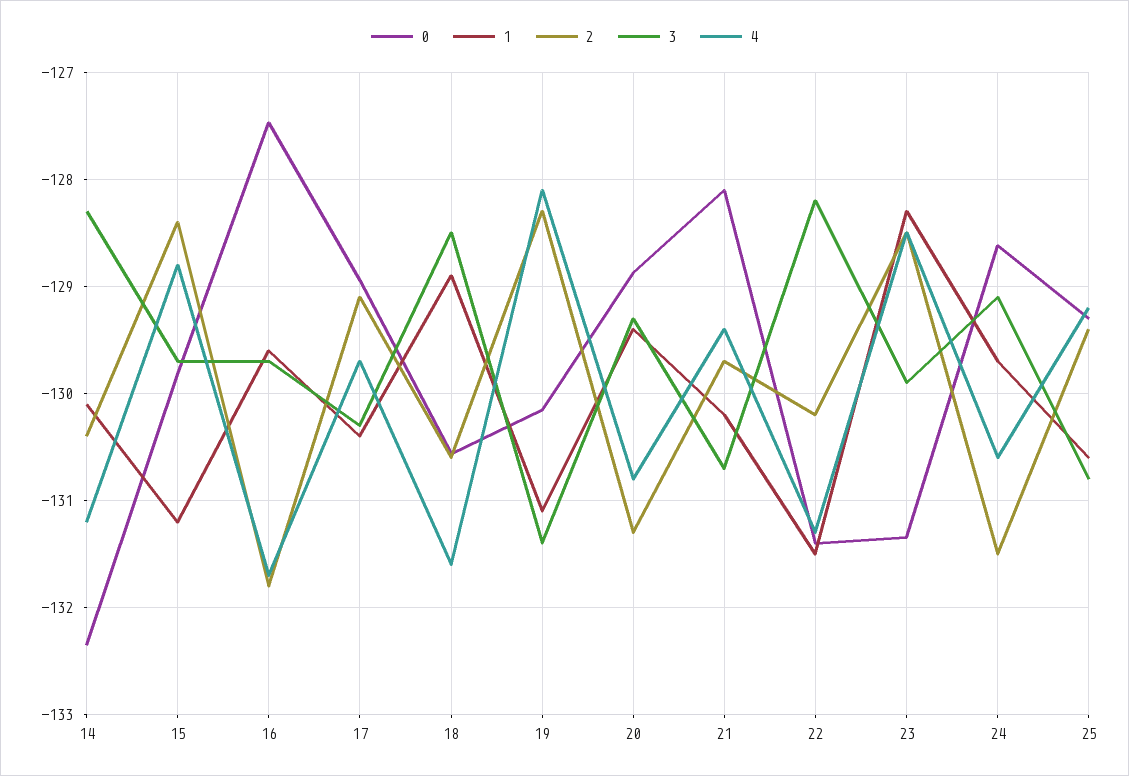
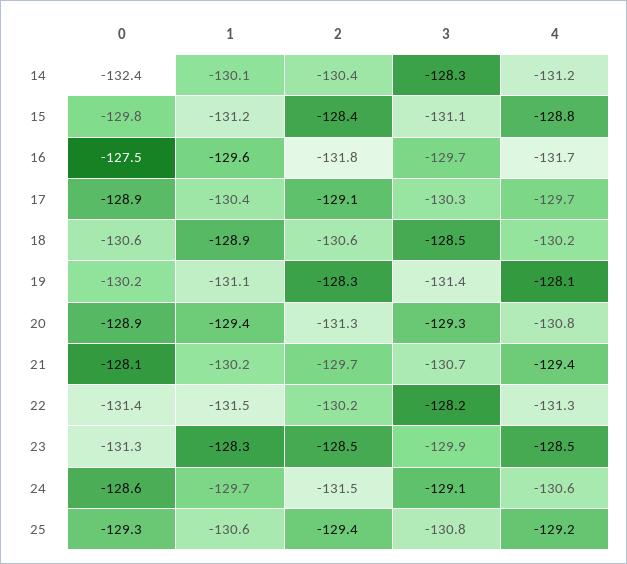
  {
    "0": {
      "14": -132.4,
      "15": -129.8,
      "16": -127.5,
      "17": -128.9,
      "18": -130.6,
      "19": -130.2,
      "20": -128.9,
      "21": -128.1,
      "22": -131.4,
      "23": -131.3,
      "24": -128.6,
      "25": -129.3
    },
    "1": {
      "14": -130.1,
      "15": -131.2,
      "16": -129.6,
      "17": -130.4,
      "18": -128.9,
      "19": -131.1,
      "20": -129.4,
      "21": -130.2,
      "22": -131.5,
      "23": -128.3,
      "24": -129.7,
      "25": -130.6
    },
    "2": {
      "14": -130.4,
      "15": -128.4,
      "16": -131.8,
      "17": -129.1,
      "18": -130.6,
      "19": -128.3,
      "20": -131.3,
      "21": -129.7,
      "22": -130.2,
      "23": -128.5,
      "24": -131.5,
      "25": -129.4
    },
    "3": {
      "14": -128.3,
-     "15": -129.7,
+     "15": -131.1,
      "16": -129.7,
      "17": -130.3,
      "18": -128.5,
      "19": -131.4,
      "20": -129.3,
      "21": -130.7,
      "22": -128.2,
      "23": -129.9,
      "24": -129.1,
      "25": -130.8
    },
    "4": {
      "14": -131.2,
      "15": -128.8,
      "16": -131.7,
      "17": -129.7,
-     "18": -131.6,
+     "18": -130.2,
      "19": -128.1,
      "20": -130.8,
      "21": -129.4,
      "22": -131.3,
      "23": -128.5,
      "24": -130.6,
      "25": -129.2
    }
  }

